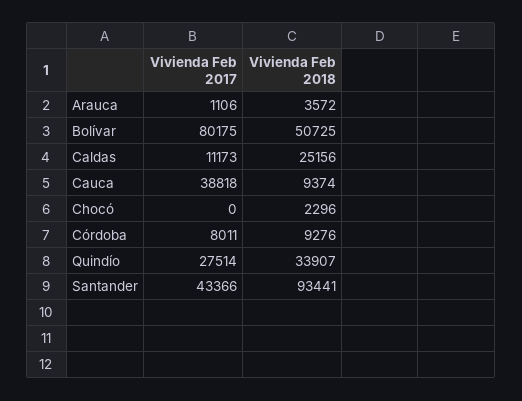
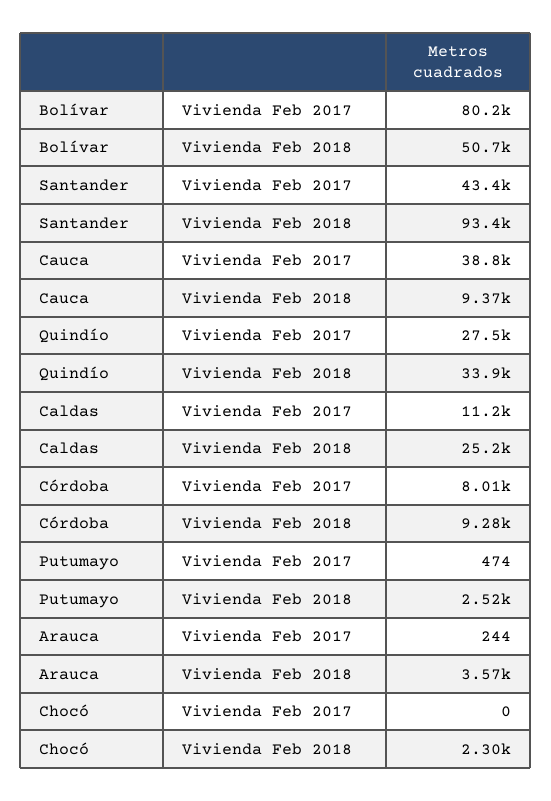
  {
    "Vivienda Feb 2017": {
-     "Arauca": 1106,
+     "Arauca": 244,
      "Bolívar": 80175,
      "Caldas": 11173,
      "Cauca": 38818,
      "Chocó": 0,
      "Córdoba": 8011,
      "Quindío": 27514,
-     "Santander": 43366
+     "Santander": 43366,
+     "Putumayo": 474
    },
    "Vivienda Feb 2018": {
      "Arauca": 3572,
      "Bolívar": 50725,
      "Caldas": 25156,
      "Cauca": 9374,
      "Chocó": 2296,
      "Córdoba": 9276,
      "Quindío": 33907,
-     "Santander": 93441
+     "Santander": 93441,
+     "Putumayo": 2520
    }
  }

